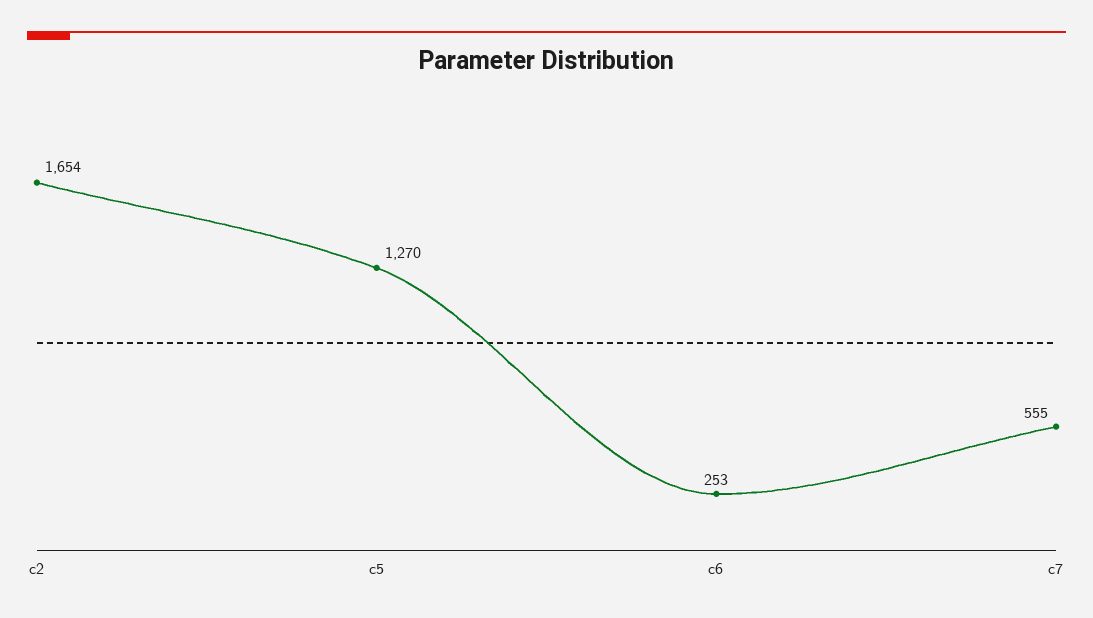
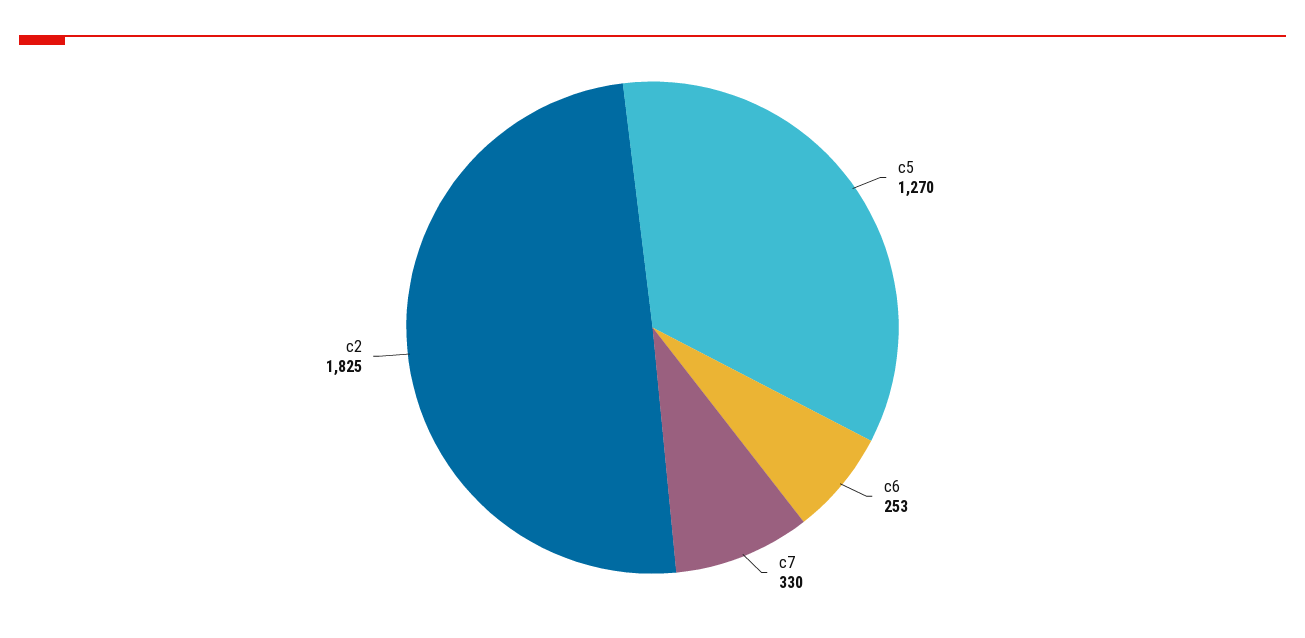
  {
-   "c2": 1654,
+   "c2": 1825,
    "c5": 1270,
    "c6": 253,
-   "c7": 555
+   "c7": 330
  }

